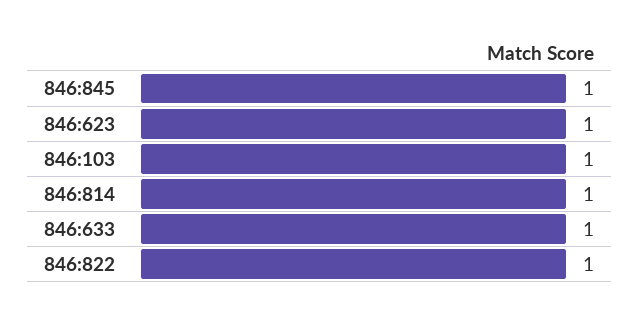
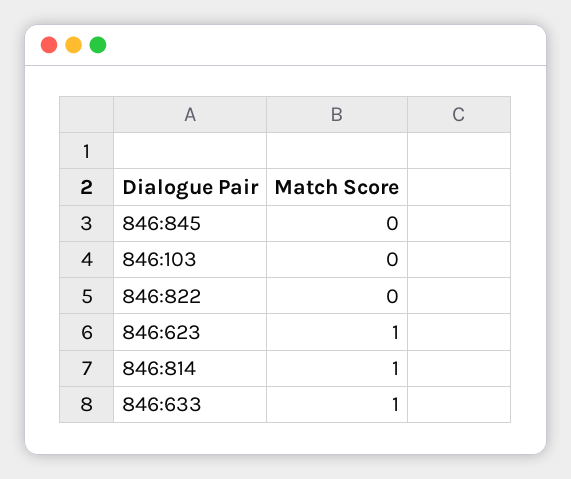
  {
-   "846:845": 1,
+   "846:845": 0,
    "846:623": 1,
-   "846:103": 1,
+   "846:103": 0,
    "846:814": 1,
    "846:633": 1,
-   "846:822": 1
+   "846:822": 0
  }

